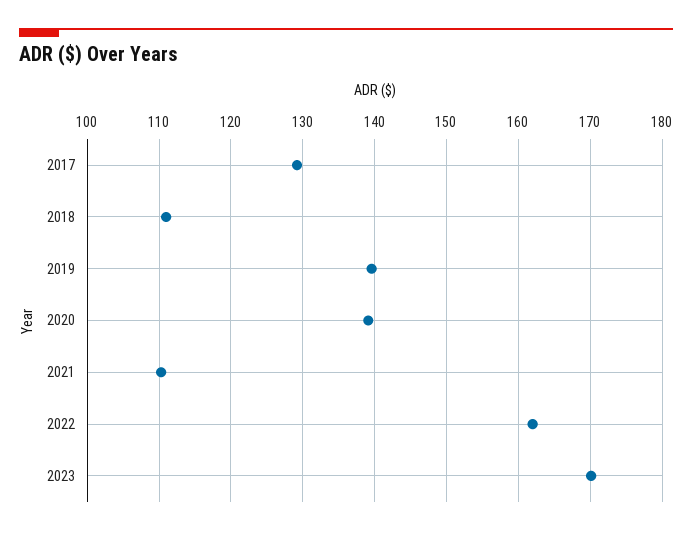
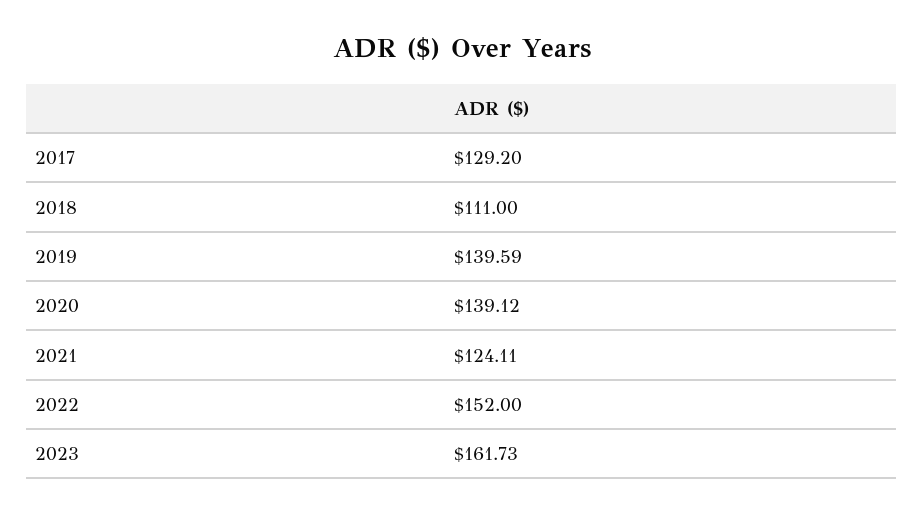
  {
    "2017": 129.2,
    "2018": 111,
    "2019": 139.59,
    "2020": 139.12,
-   "2021": 110,
+   "2021": 124.11,
-   "2022": 162,
+   "2022": 152,
-   "2023": 170
+   "2023": 161.73
  }

